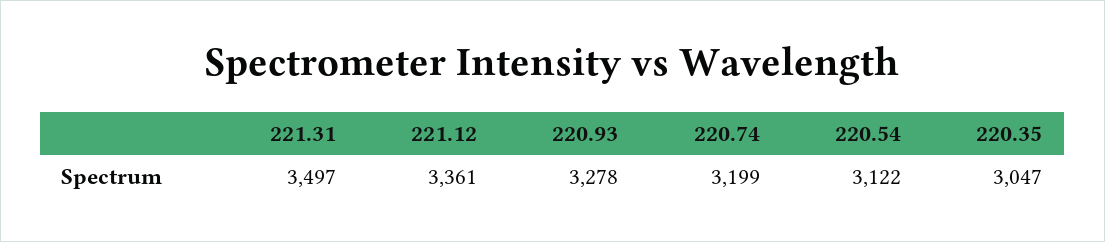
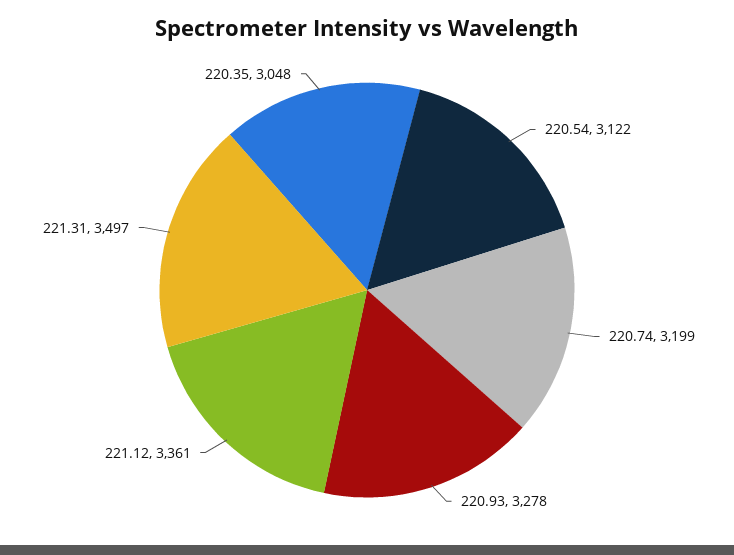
  {
    "221.31": 3497,
    "221.12": 3361,
    "220.93": 3278,
    "220.74": 3199,
    "220.54": 3122,
-   "220.35": 3047
+   "220.35": 3048
  }

